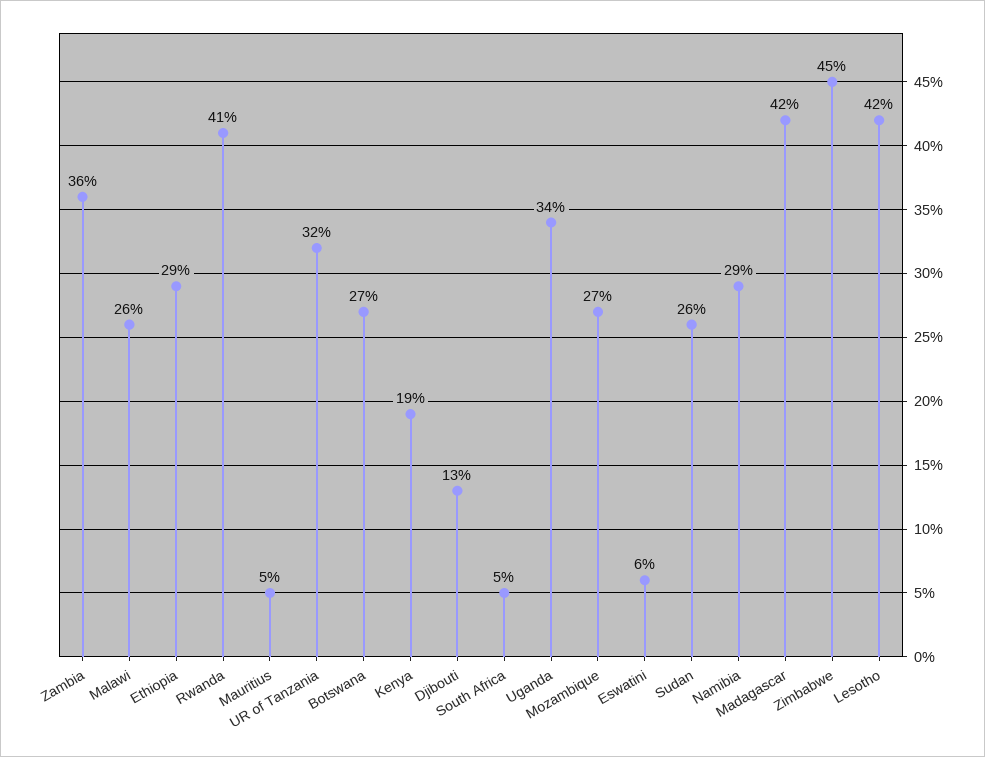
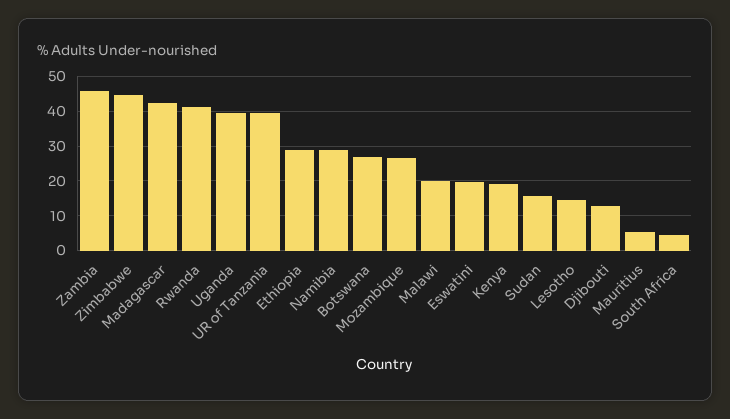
  {
-   "Zambia": 36,
+   "Zambia": 46,
-   "Malawi": 26,
+   "Malawi": 20,
    "Ethiopia": 29,
    "Rwanda": 41,
    "Mauritius": 5,
-   "UR of Tanzania": 32,
+   "UR of Tanzania": 40,
    "Botswana": 27,
    "Kenya": 19,
    "Djibouti": 13,
    "South Africa": 5,
-   "Uganda": 34,
+   "Uganda": 40,
    "Mozambique": 27,
-   "Eswatini": 6,
+   "Eswatini": 20,
-   "Sudan": 26,
+   "Sudan": 16,
    "Namibia": 29,
    "Madagascar": 42,
    "Zimbabwe": 45,
-   "Lesotho": 42
+   "Lesotho": 14
  }

